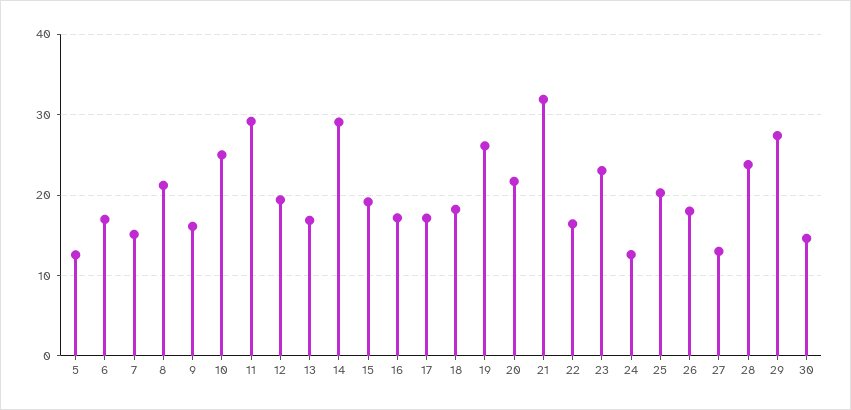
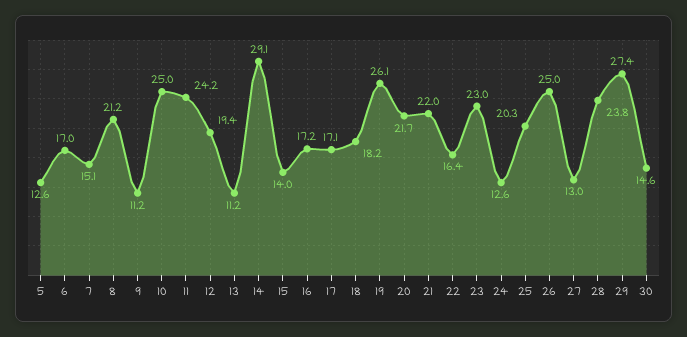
  {
    "5": 12.6,
    "6": 17,
    "7": 15.1,
    "8": 21.2,
-   "9": 16,
+   "9": 11.2,
    "10": 25,
-   "11": 29,
+   "11": 24.2,
    "12": 19.4,
-   "13": 17,
+   "13": 11.2,
    "14": 29.1,
-   "15": 19,
+   "15": 14,
    "16": 17.2,
    "17": 17.1,
    "18": 18.2,
    "19": 26.1,
    "20": 21.7,
-   "21": 32,
+   "21": 22,
    "22": 16.4,
    "23": 23,
    "24": 12.6,
    "25": 20.3,
-   "26": 18,
+   "26": 25,
    "27": 13,
    "28": 23.8,
    "29": 27.4,
    "30": 14.6
  }

